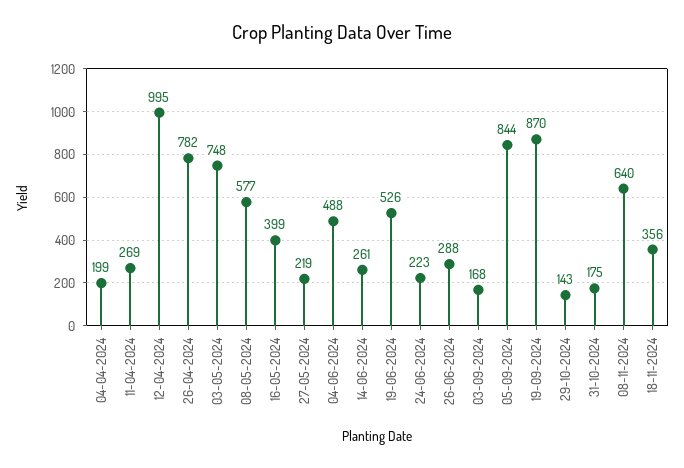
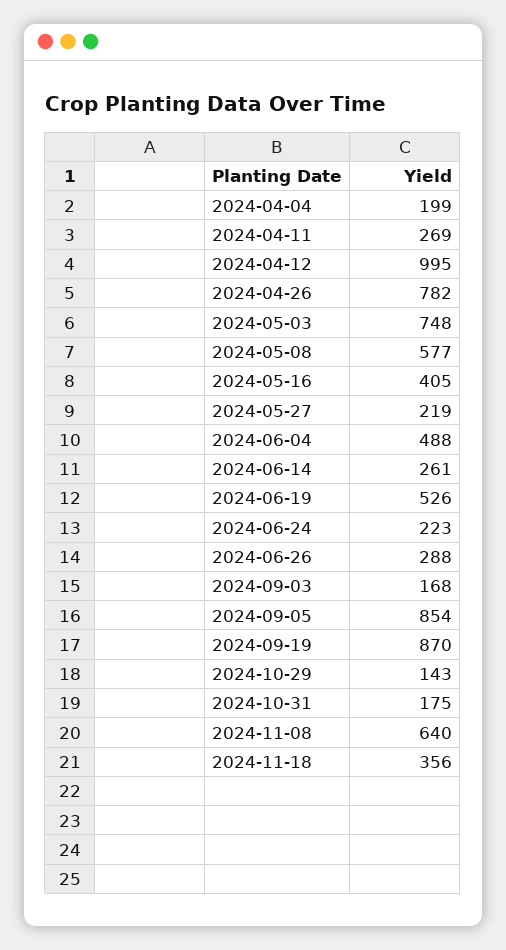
  {
    "04-04-2024": 199,
    "11-04-2024": 269,
    "12-04-2024": 995,
    "26-04-2024": 782,
    "03-05-2024": 748,
    "08-05-2024": 577,
-   "16-05-2024": 399,
+   "16-05-2024": 405,
    "27-05-2024": 219,
    "04-06-2024": 488,
    "14-06-2024": 261,
    "19-06-2024": 526,
    "24-06-2024": 223,
    "26-06-2024": 288,
    "03-09-2024": 168,
-   "05-09-2024": 844,
+   "05-09-2024": 854,
    "19-09-2024": 870,
    "29-10-2024": 143,
    "31-10-2024": 175,
    "08-11-2024": 640,
    "18-11-2024": 356
  }

